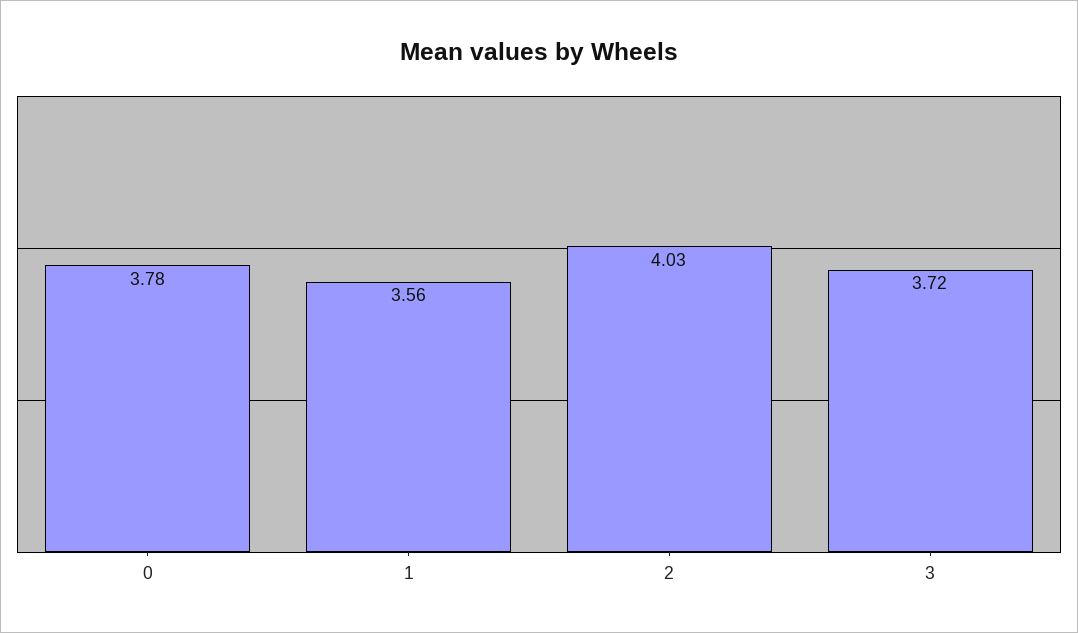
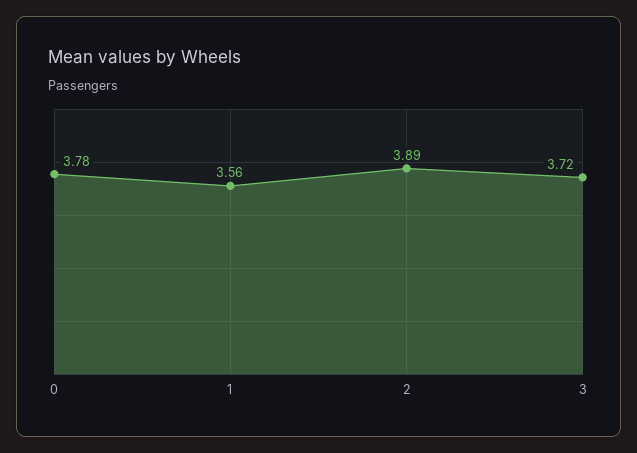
  {
    "0": 3.78,
    "1": 3.56,
-   "2": 4.03,
+   "2": 3.89,
    "3": 3.72
  }

